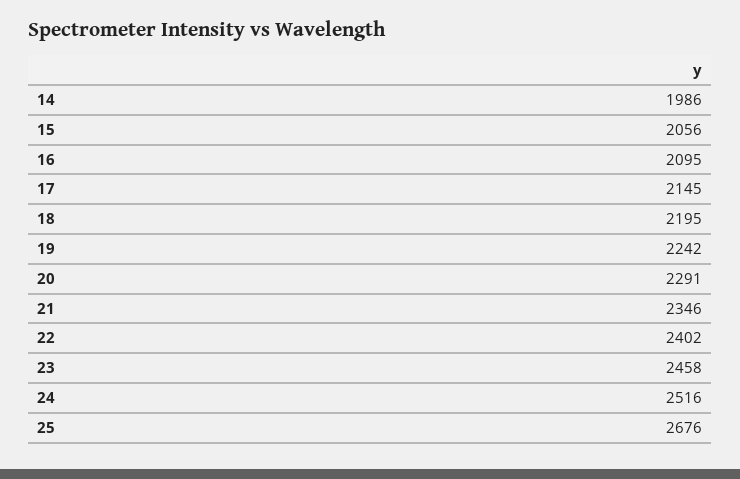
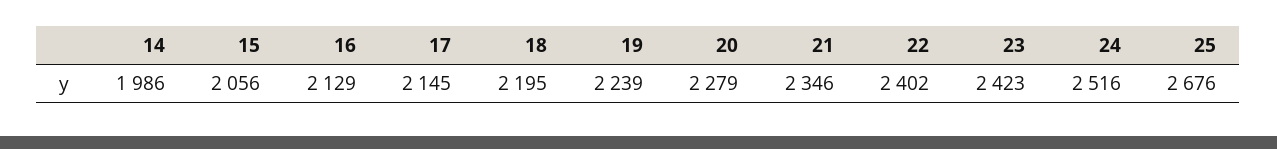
  {
    "14": 1986,
    "15": 2056,
-   "16": 2095,
+   "16": 2129,
    "17": 2145,
    "18": 2195,
-   "19": 2242,
+   "19": 2239,
-   "20": 2291,
+   "20": 2279,
    "21": 2346,
    "22": 2402,
-   "23": 2458,
+   "23": 2423,
    "24": 2516,
    "25": 2676
  }

